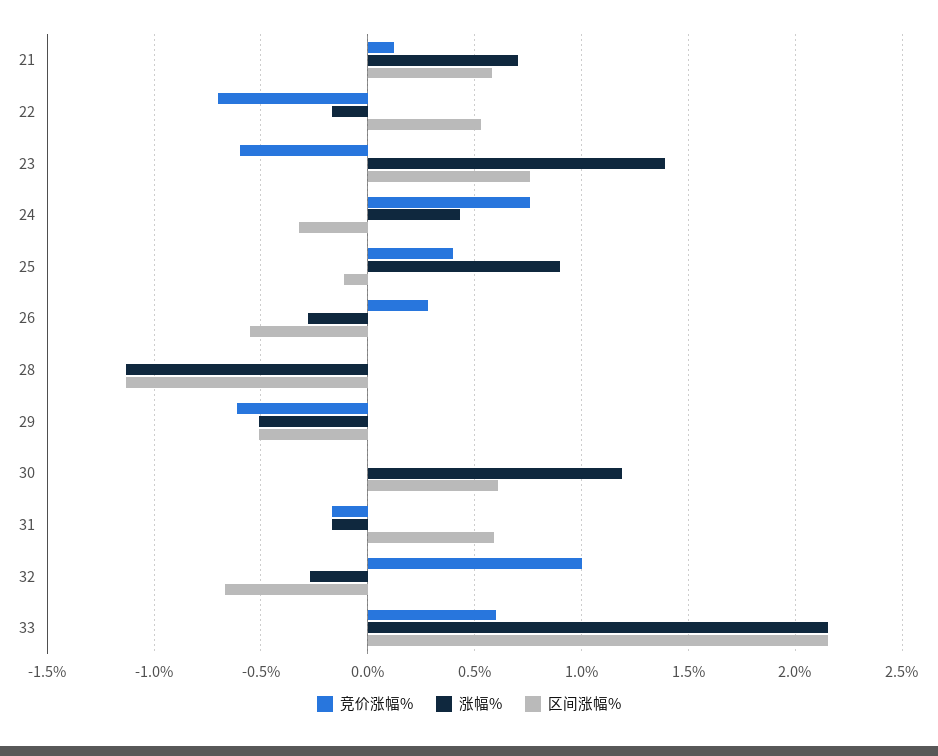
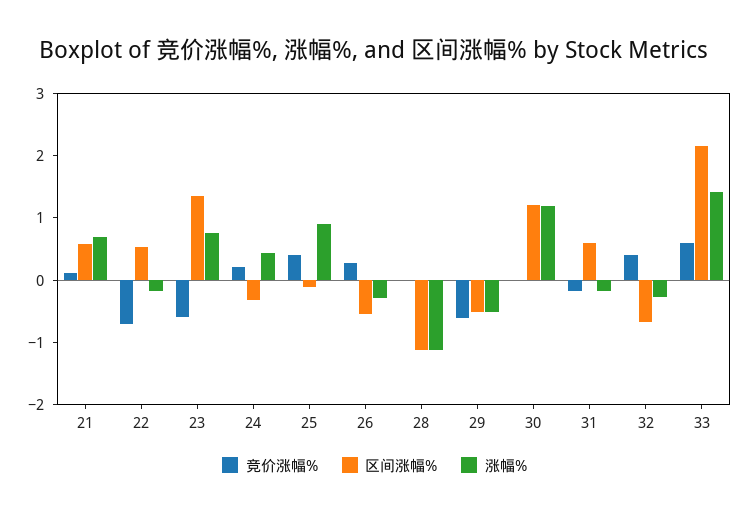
  {
    "竞价涨幅%": {
      "21": 0.1,
      "22": -0.7,
      "23": -0.6,
-     "24": 0.75,
+     "24": 0.2,
      "25": 0.4,
      "26": 0.3,
      "28": 0,
      "29": -0.6,
      "30": 0,
      "31": -0.15,
-     "32": 1,
+     "32": 0.4,
      "33": 0.6
    },
    "涨幅%": {
      "21": 0.7,
      "22": -0.15,
-     "23": 1.4,
+     "23": 0.8,
      "24": 0.45,
      "25": 0.9,
      "26": -0.3,
      "28": -1.15,
      "29": -0.5,
      "30": 1.2,
      "31": -0.15,
      "32": -0.25,
-     "33": 2.15
+     "33": 1.4
    },
    "区间涨幅%": {
      "21": 0.6,
      "22": 0.55,
-     "23": 0.75,
+     "23": 1.4,
      "24": -0.3,
      "25": -0.1,
      "26": -0.55,
      "28": -1.15,
      "29": -0.5,
-     "30": 0.6,
+     "30": 1.2,
      "31": 0.6,
      "32": -0.65,
      "33": 2.15
    }
  }

